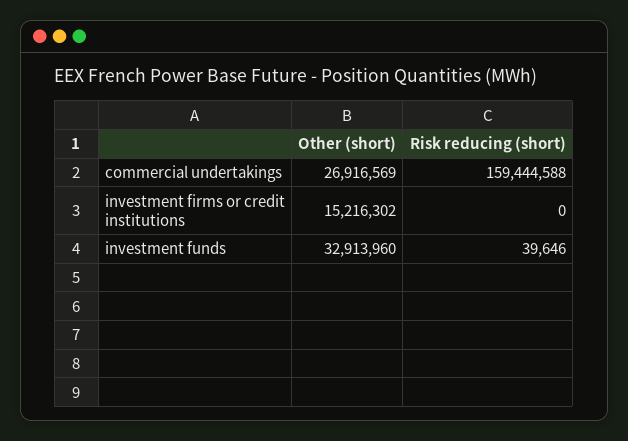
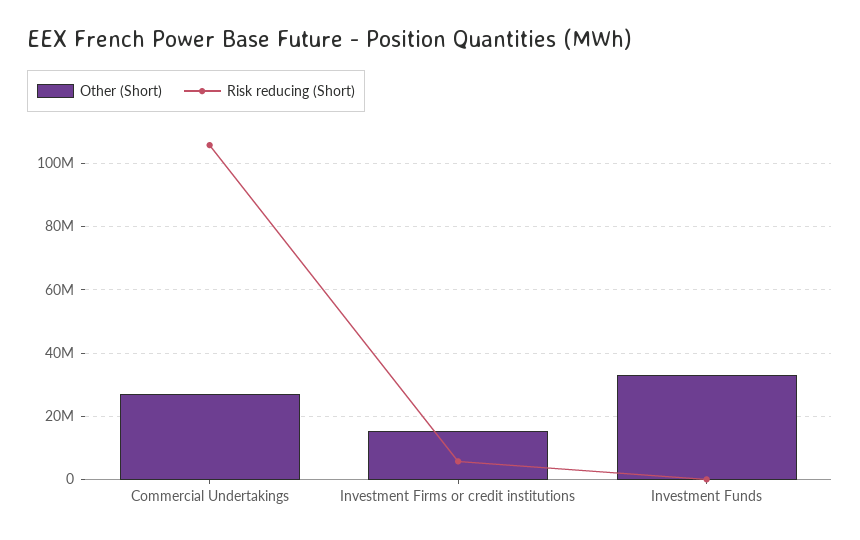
  {
    "Other (short)": {
      "commercial undertakings": 26916569,
      "investment firms or credit institutions": 15216302,
      "investment funds": 32913960
    },
    "Risk reducing (short)": {
-     "commercial undertakings": 159444588,
+     "commercial undertakings": 106000000,
-     "investment firms or credit institutions": 0,
+     "investment firms or credit institutions": 6000000,
      "investment funds": 39646
    }
  }

